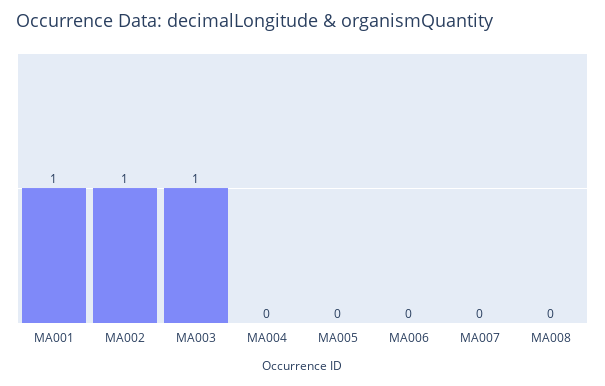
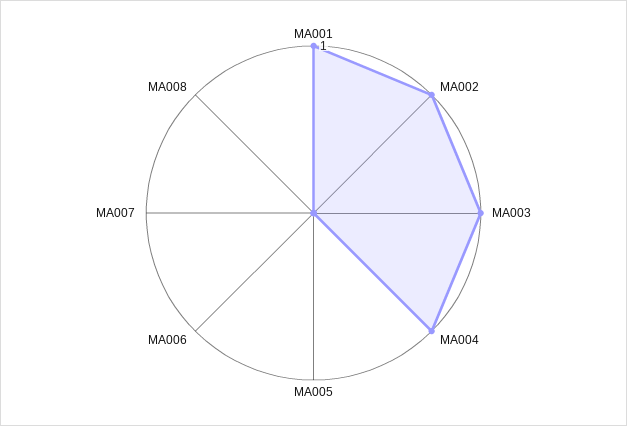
  {
    "MA001": 1,
    "MA002": 1,
    "MA003": 1,
-   "MA004": 0,
+   "MA004": 1,
    "MA005": 0,
    "MA006": 0,
    "MA007": 0,
    "MA008": 0
  }

